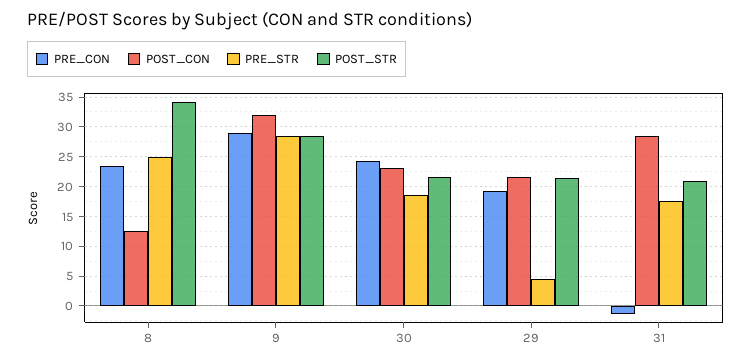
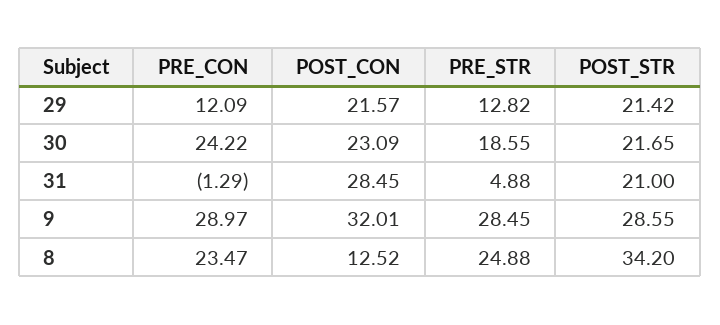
  {
    "PRE_CON": {
      "8": 23.47,
      "9": 28.97,
      "30": 24.22,
-     "29": 20,
+     "29": 12.09,
      "31": -1.29
    },
    "POST_CON": {
      "8": 12.52,
      "9": 32.01,
      "30": 23.09,
      "29": 21.57,
      "31": 28.45
    },
    "PRE_STR": {
      "8": 24.88,
      "9": 28.45,
      "30": 18.55,
-     "29": 5,
+     "29": 12.82,
-     "31": 17.5
+     "31": 4.88
    },
    "POST_STR": {
      "8": 34.2,
      "9": 28.55,
      "30": 21.65,
      "29": 21.42,
      "31": 21
    }
  }

